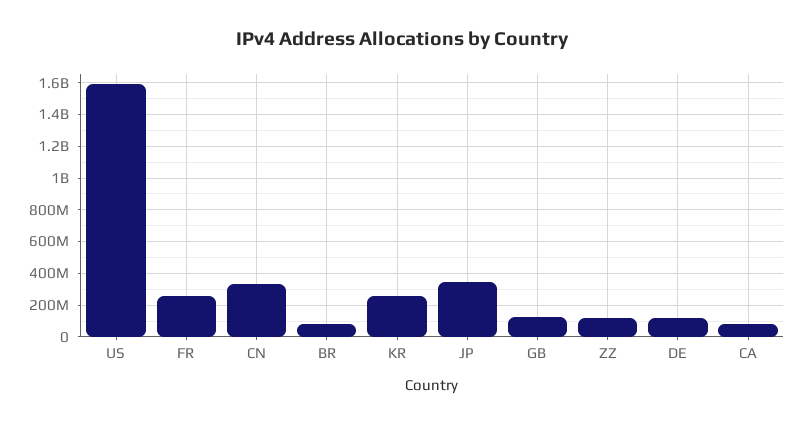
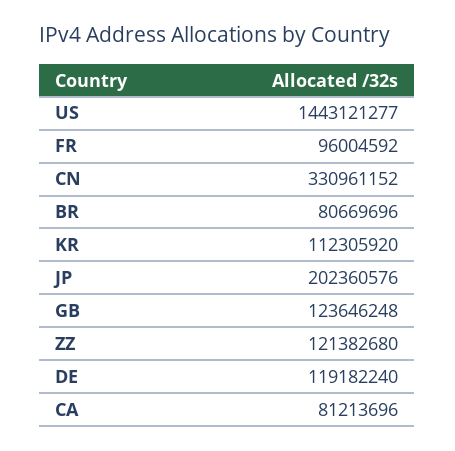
  {
-   "US": 1600000000,
+   "US": 1443121277,
-   "FR": 250000000,
+   "FR": 96004592,
    "CN": 330961152,
    "BR": 80669696,
-   "KR": 250000000,
+   "KR": 112305920,
-   "JP": 350000000,
+   "JP": 202360576,
    "GB": 123646248,
    "ZZ": 121382680,
    "DE": 119182240,
    "CA": 81213696
  }

